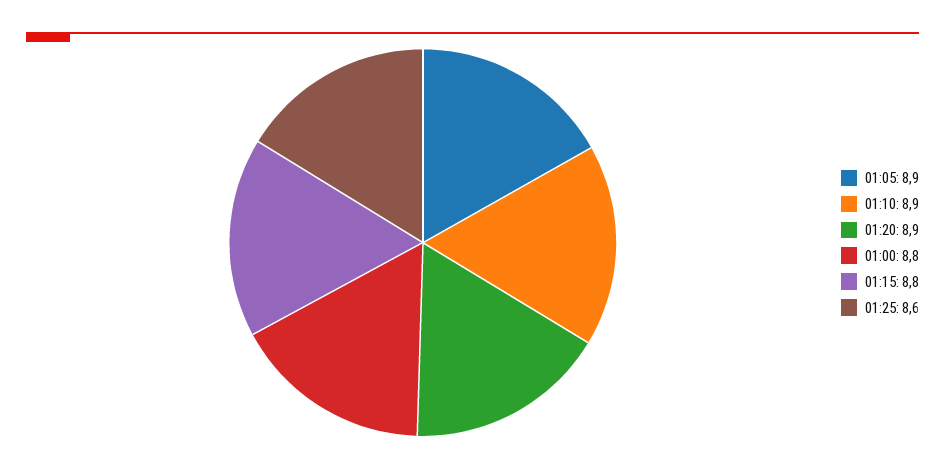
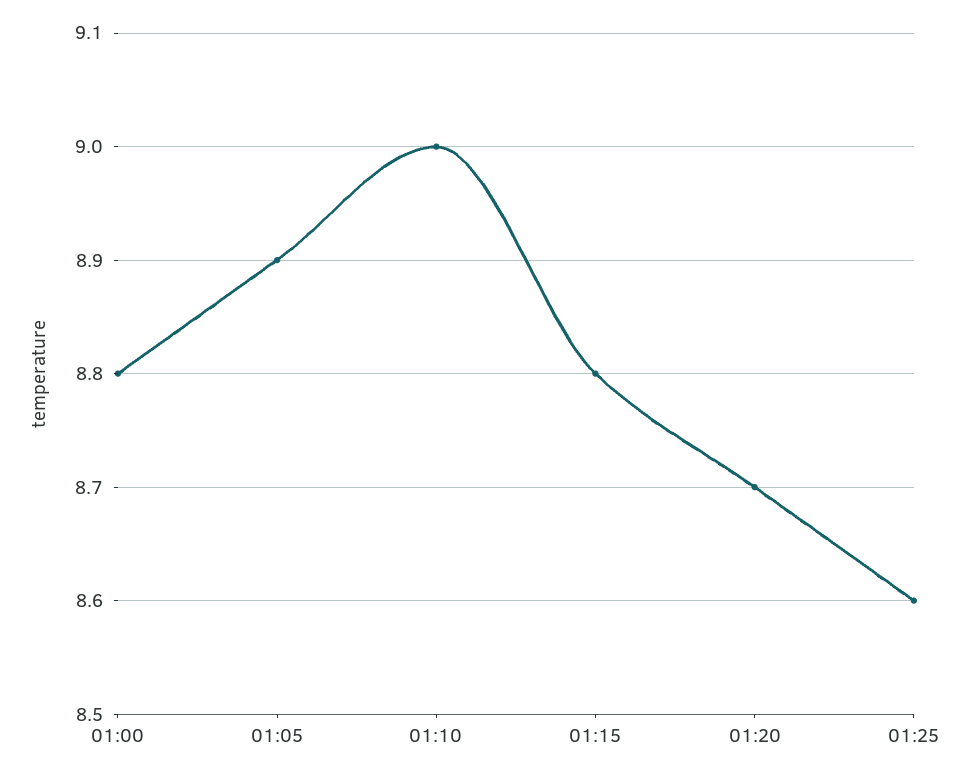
  {
    "01:05": 8.9,
-   "01:10": 8.9,
+   "01:10": 9,
-   "01:20": 8.9,
+   "01:20": 8.7,
    "01:00": 8.8,
    "01:15": 8.8,
    "01:25": 8.6
  }

